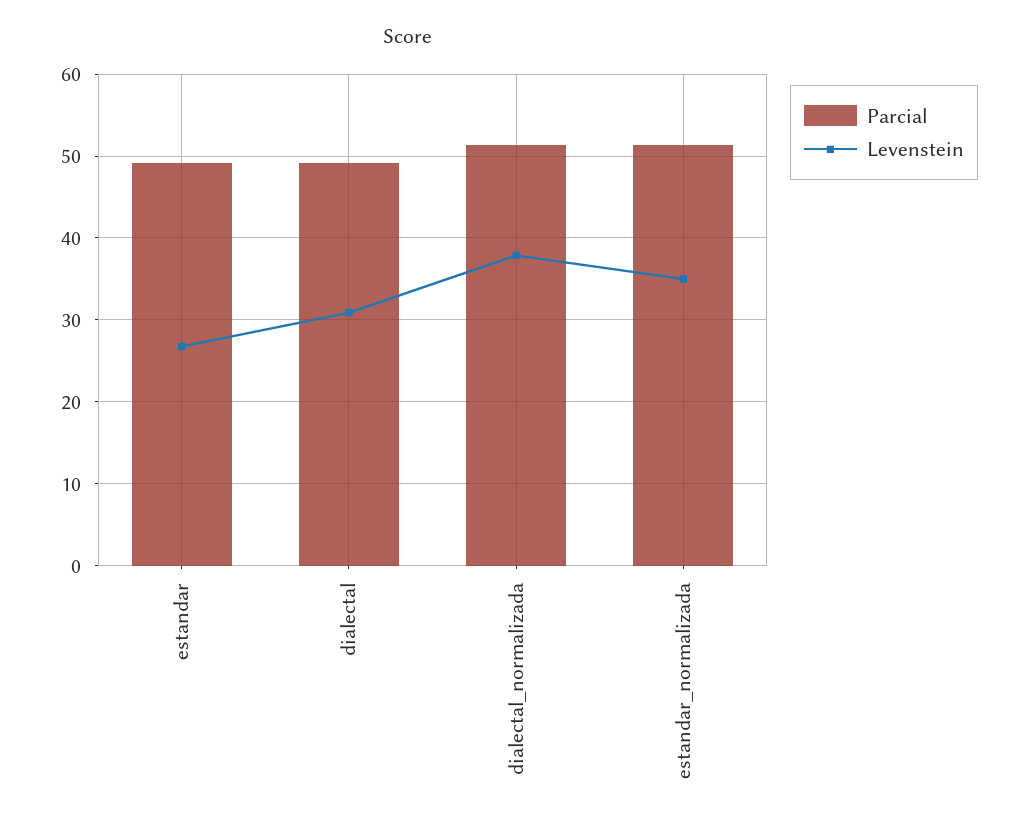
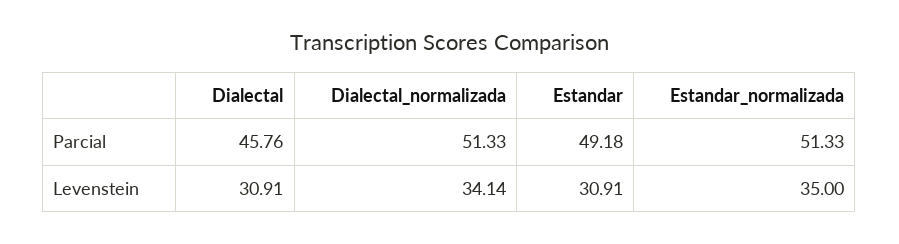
  {
    "Parcial": {
      "estandar": 49.18,
-     "dialectal": 49,
+     "dialectal": 45.76,
      "dialectal_normalizada": 51.33,
      "estandar_normalizada": 51.33
    },
    "Levenstein": {
-     "estandar": 27,
+     "estandar": 30.91,
      "dialectal": 30.91,
-     "dialectal_normalizada": 38,
+     "dialectal_normalizada": 34.14,
      "estandar_normalizada": 35
    }
  }

